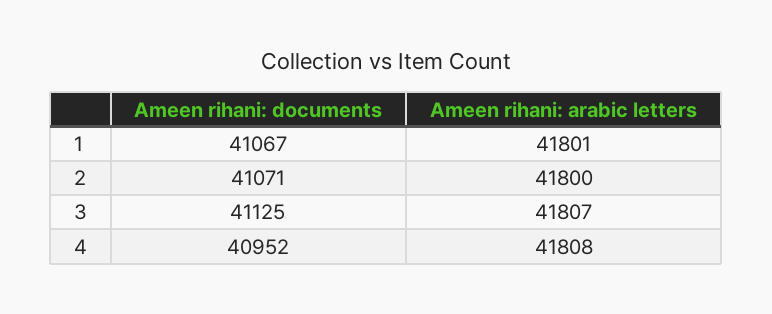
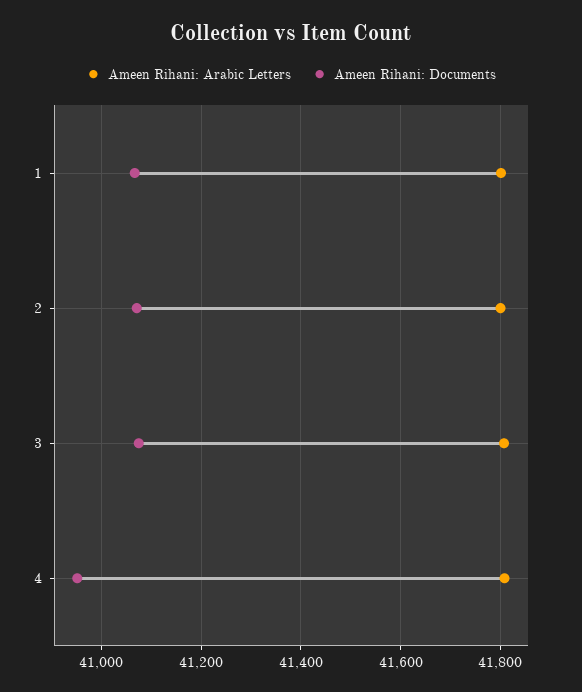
  {
    "Ameen rihani: documents": {
      "1": 41067,
      "2": 41071,
-     "3": 41125,
+     "3": 41080,
      "4": 40952
    },
    "Ameen rihani: arabic letters": {
      "1": 41801,
      "2": 41800,
      "3": 41807,
      "4": 41808
    }
  }

